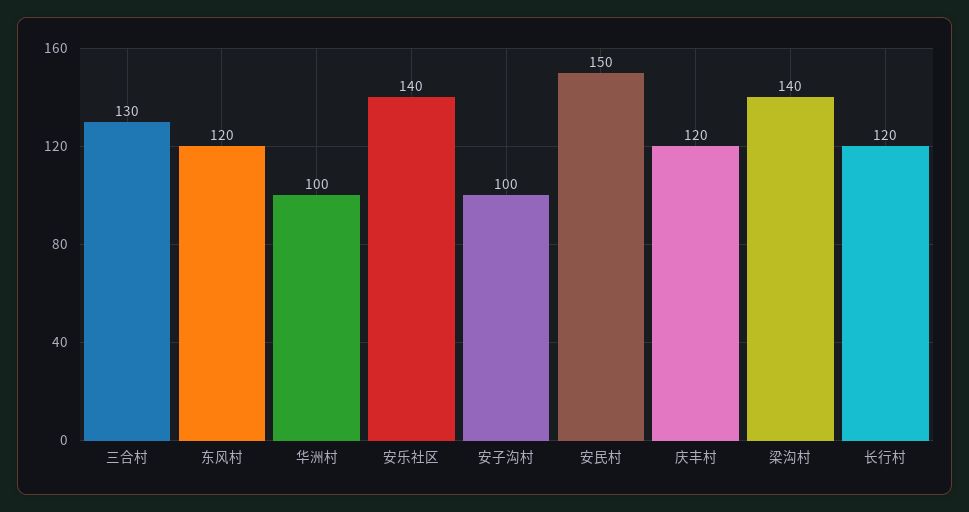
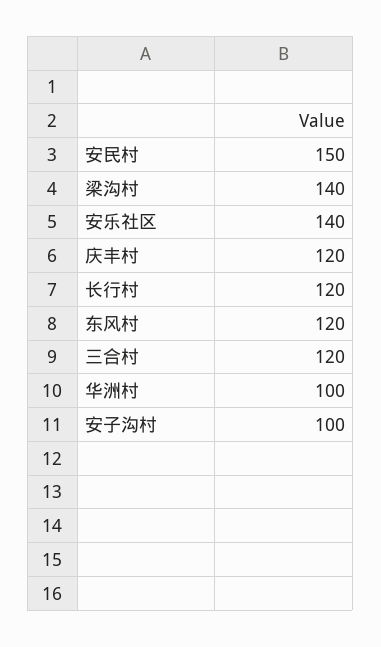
  {
-   "三合村": 130,
+   "三合村": 120,
    "东风村": 120,
    "华洲村": 100,
    "安乐社区": 140,
    "安子沟村": 100,
    "安民村": 150,
    "庆丰村": 120,
    "梁沟村": 140,
    "长行村": 120
  }

